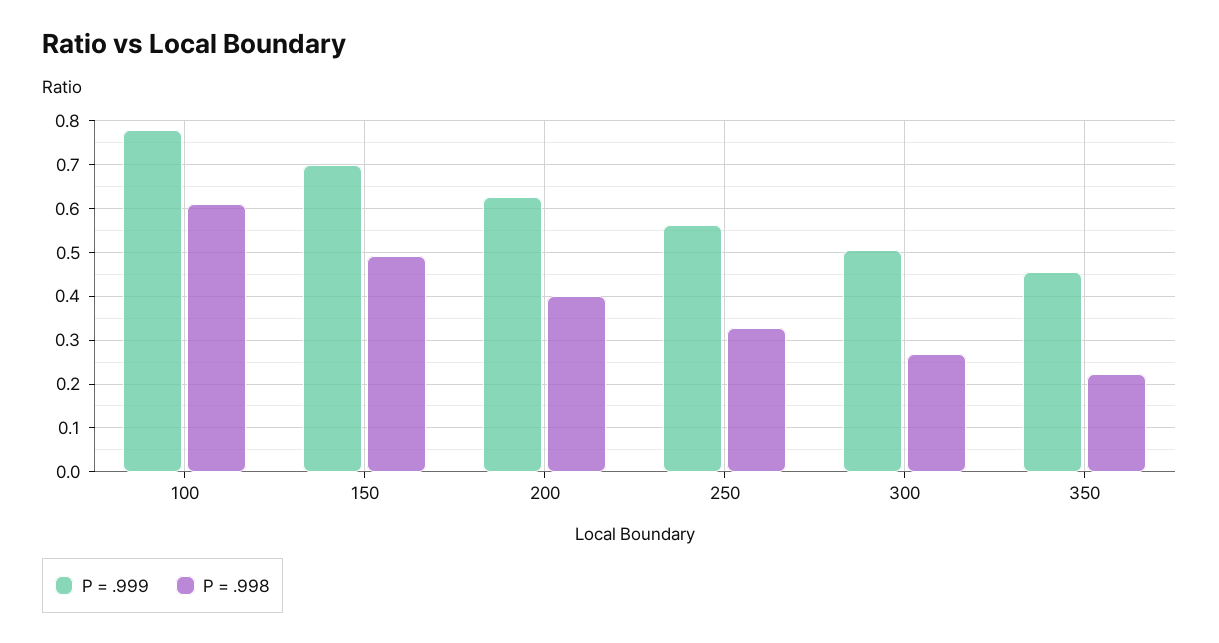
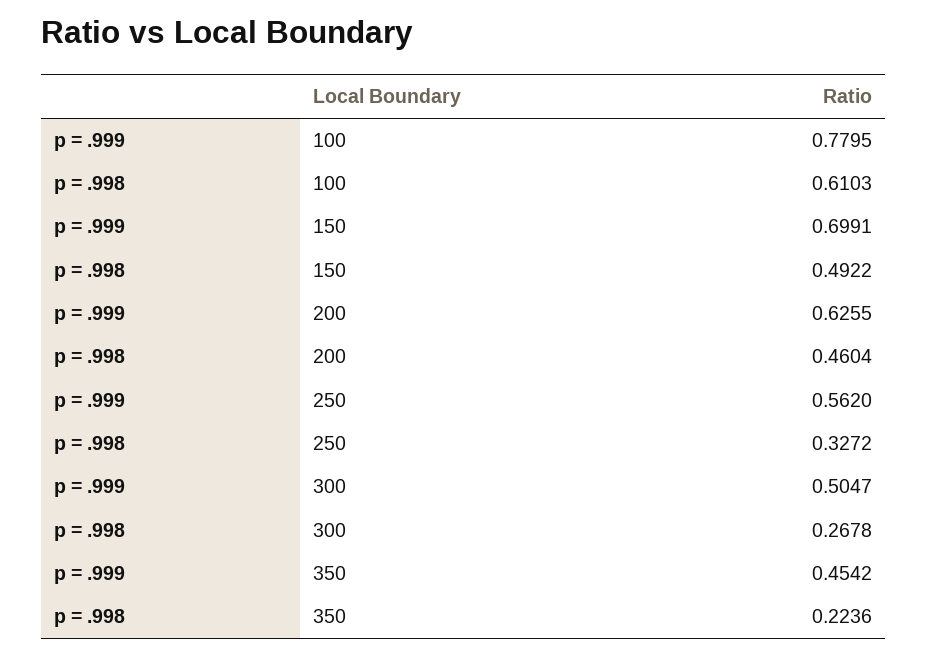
  {
    "P = .999": {
      "100": 0.7795,
      "150": 0.6991,
      "200": 0.6255,
      "250": 0.562,
      "300": 0.5047,
      "350": 0.4542
    },
    "P = .998": {
      "100": 0.6103,
      "150": 0.4922,
-     "200": 0.4,
+     "200": 0.4604,
      "250": 0.3272,
      "300": 0.2678,
      "350": 0.2236
    }
  }

